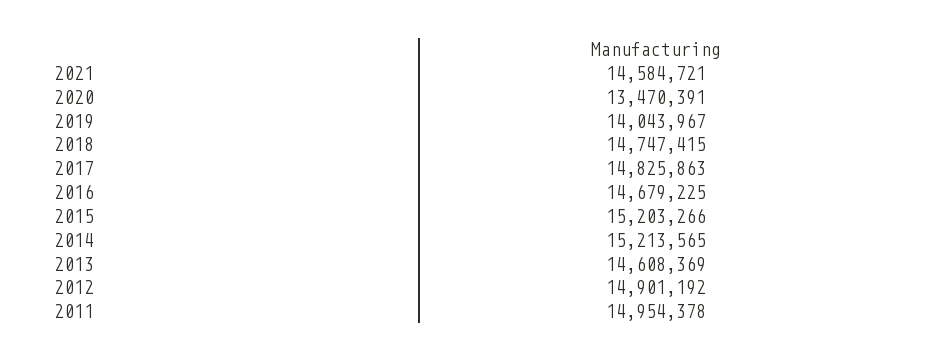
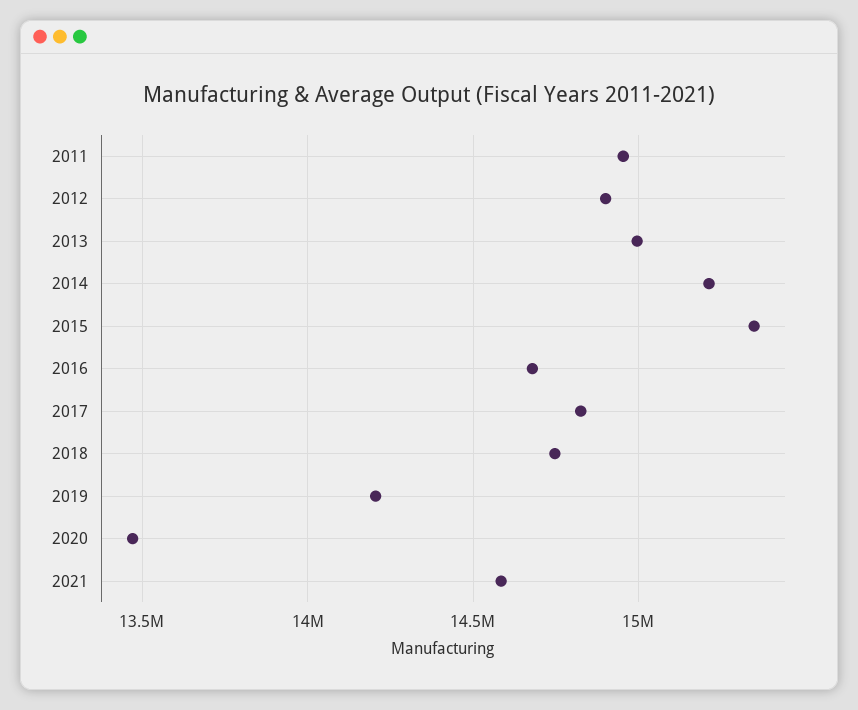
  {
    "2021": 14584721,
    "2020": 13470391,
-   "2019": 14043967,
+   "2019": 14200000,
    "2018": 14747415,
    "2017": 14825863,
    "2016": 14679225,
-   "2015": 15203266,
+   "2015": 15350000,
    "2014": 15213565,
-   "2013": 14608369,
+   "2013": 15000000,
    "2012": 14901192,
    "2011": 14954378
  }

